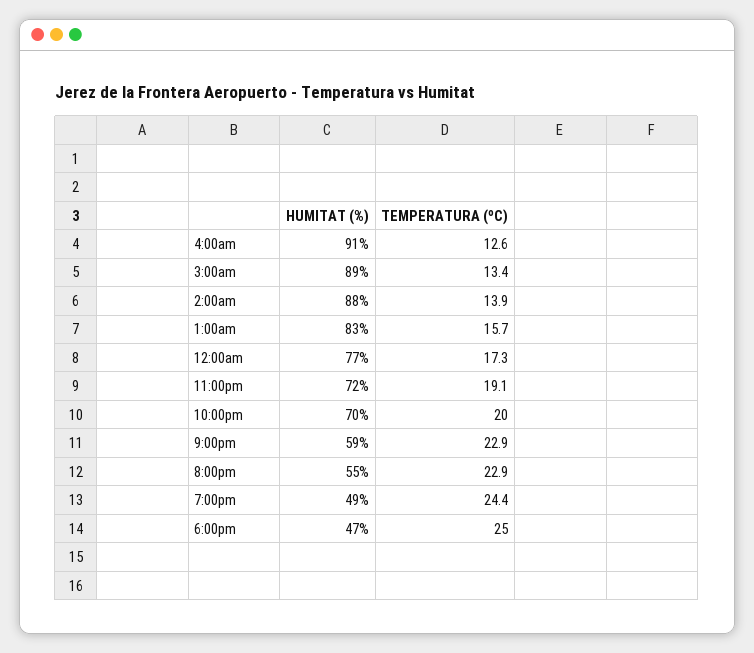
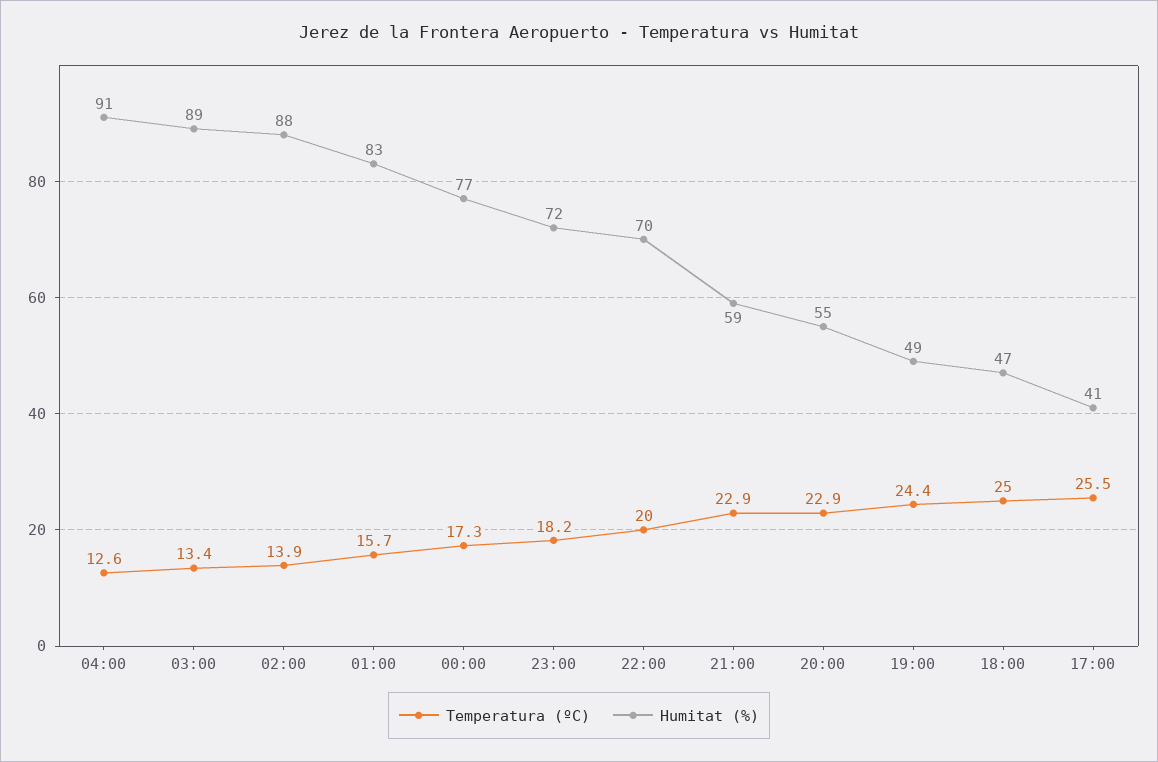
  {
    "HUMITAT (%)": {
      "4:00am": 91,
      "3:00am": 89,
      "2:00am": 88,
      "1:00am": 83,
      "12:00am": 77,
      "11:00pm": 72,
      "10:00pm": 70,
      "9:00pm": 59,
      "8:00pm": 55,
      "7:00pm": 49,
-     "6:00pm": 47
+     "6:00pm": 47,
+     "17:00": 41
    },
    "TEMPERATURA (ºC)": {
      "4:00am": 12.6,
      "3:00am": 13.4,
      "2:00am": 13.9,
      "1:00am": 15.7,
      "12:00am": 17.3,
-     "11:00pm": 19.1,
+     "11:00pm": 18.2,
      "10:00pm": 20,
      "9:00pm": 22.9,
      "8:00pm": 22.9,
      "7:00pm": 24.4,
-     "6:00pm": 25
+     "6:00pm": 25,
+     "17:00": 25.5
    }
  }

